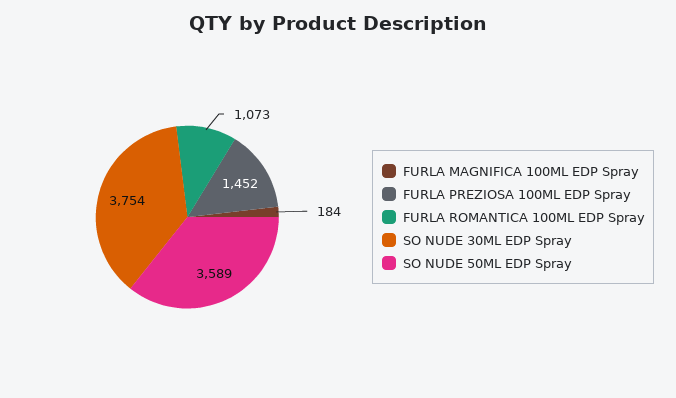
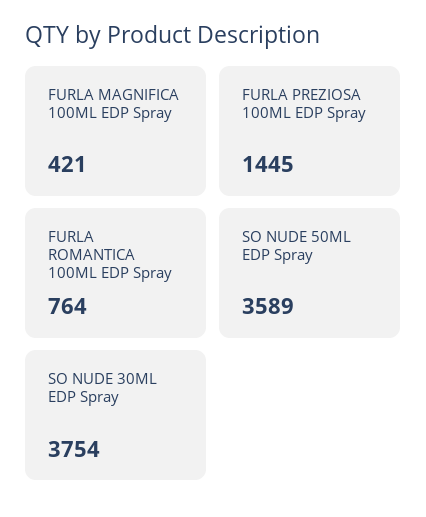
  {
-   "FURLA MAGNIFICA 100ML EDP Spray": 184,
+   "FURLA MAGNIFICA 100ML EDP Spray": 421,
-   "FURLA PREZIOSA 100ML EDP Spray": 1452,
+   "FURLA PREZIOSA 100ML EDP Spray": 1445,
-   "FURLA ROMANTICA 100ML EDP Spray": 1073,
+   "FURLA ROMANTICA 100ML EDP Spray": 764,
    "SO NUDE 30ML EDP Spray": 3754,
    "SO NUDE 50ML EDP Spray": 3589
  }

